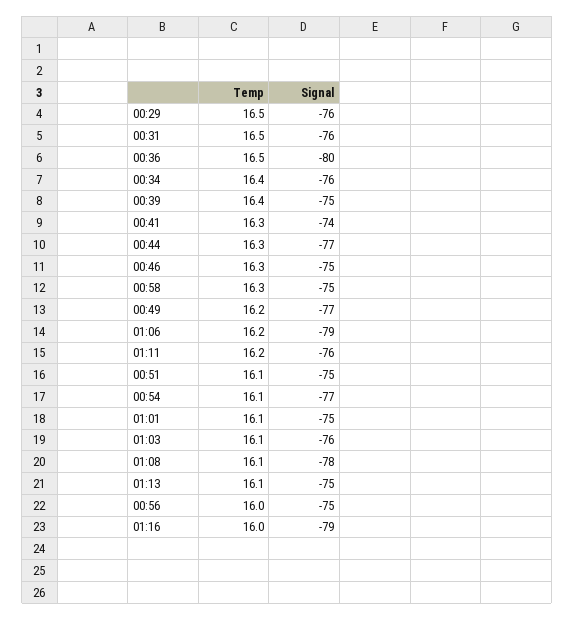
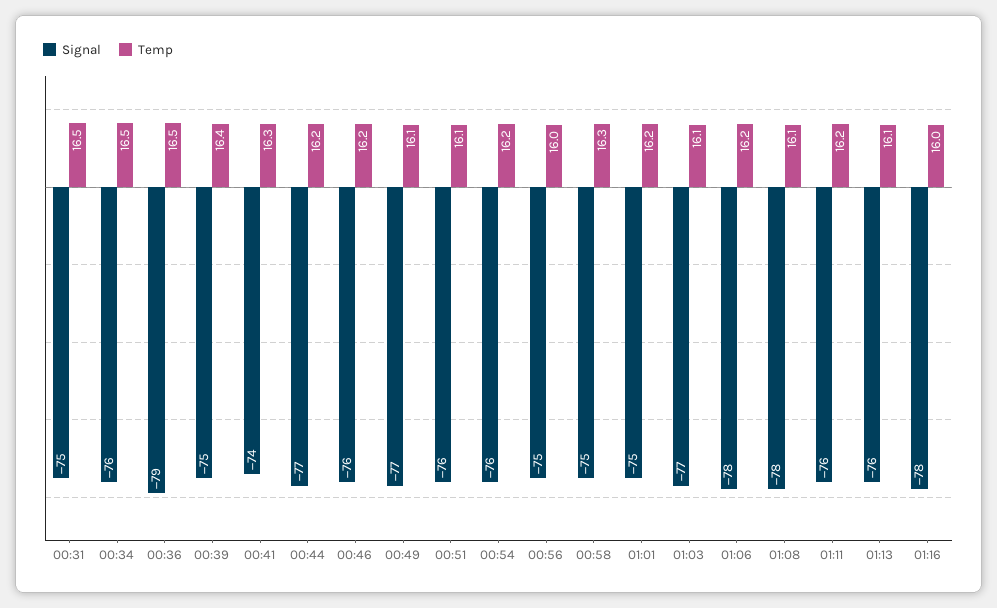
  {
    "Temp": {
-     "00:29": 16.5,
      "00:31": 16.5,
      "00:36": 16.5,
-     "00:34": 16.4,
+     "00:34": 16.5,
      "00:39": 16.4,
      "00:41": 16.3,
-     "00:44": 16.3,
+     "00:44": 16.2,
-     "00:46": 16.3,
+     "00:46": 16.2,
      "00:58": 16.3,
-     "00:49": 16.2,
+     "00:49": 16.1,
      "01:06": 16.2,
      "01:11": 16.2,
      "00:51": 16.1,
-     "00:54": 16.1,
+     "00:54": 16.2,
-     "01:01": 16.1,
+     "01:01": 16.2,
      "01:03": 16.1,
      "01:08": 16.1,
      "01:13": 16.1,
      "00:56": 16,
      "01:16": 16
    },
    "Signal": {
-     "00:29": -76,
-     "00:31": -76,
+     "00:31": -75,
-     "00:36": -80,
+     "00:36": -79,
      "00:34": -76,
      "00:39": -75,
      "00:41": -74,
      "00:44": -77,
-     "00:46": -75,
+     "00:46": -76,
      "00:58": -75,
      "00:49": -77,
-     "01:06": -79,
+     "01:06": -78,
      "01:11": -76,
-     "00:51": -75,
+     "00:51": -76,
-     "00:54": -77,
+     "00:54": -76,
      "01:01": -75,
-     "01:03": -76,
+     "01:03": -77,
      "01:08": -78,
-     "01:13": -75,
+     "01:13": -76,
      "00:56": -75,
-     "01:16": -79
+     "01:16": -78
    }
  }

